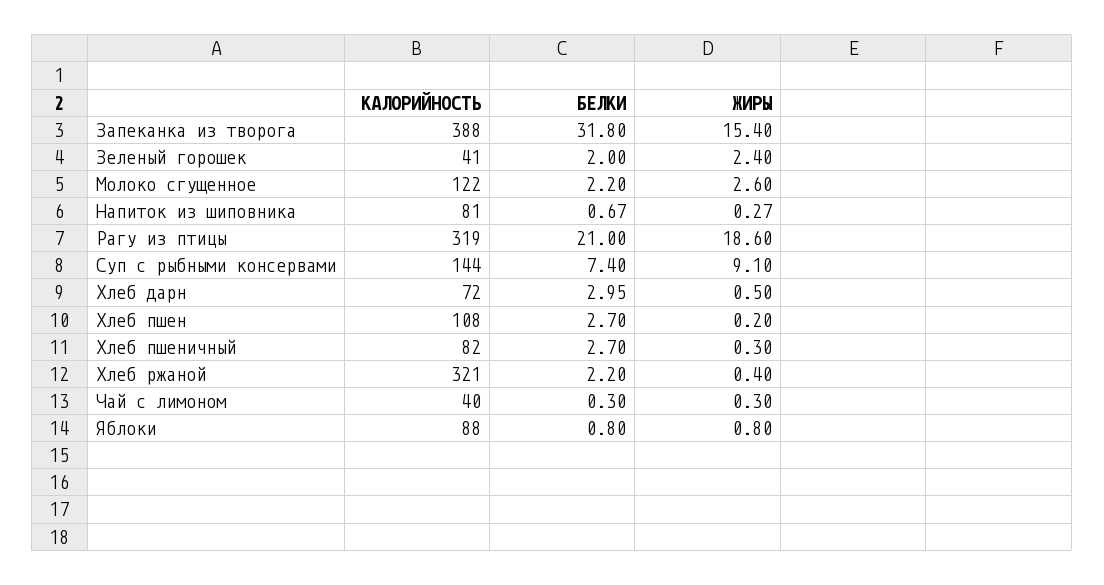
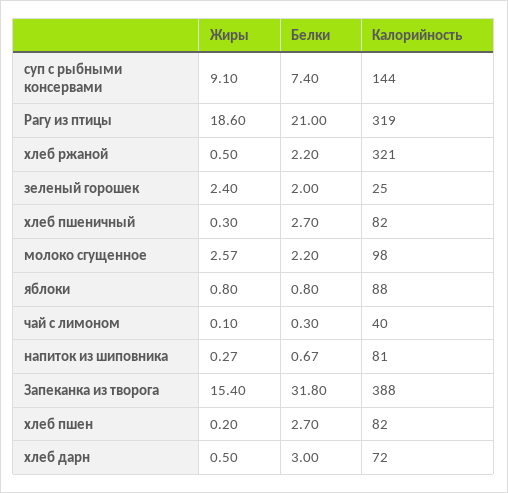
  {
    "КАЛОРИЙНОСТЬ": {
      "Запеканка из творога": 388,
-     "Зеленый горошек": 41,
+     "Зеленый горошек": 25,
-     "Молоко сгущенное": 122,
+     "Молоко сгущенное": 98,
      "Напиток из шиповника": 81,
      "Рагу из птицы": 319,
      "Суп с рыбными консервами": 144,
      "Хлеб дарн": 72,
-     "Хлеб пшен": 108,
+     "Хлеб пшен": 82,
      "Хлеб пшеничный": 82,
      "Хлеб ржаной": 321,
      "Чай с лимоном": 40,
      "Яблоки": 88
    },
    "БЕЛКИ": {
      "Запеканка из творога": 31.8,
      "Зеленый горошек": 2,
      "Молоко сгущенное": 2.2,
      "Напиток из шиповника": 0.67,
      "Рагу из птицы": 21,
      "Суп с рыбными консервами": 7.4,
-     "Хлеб дарн": 2.95,
+     "Хлеб дарн": 3,
      "Хлеб пшен": 2.7,
      "Хлеб пшеничный": 2.7,
      "Хлеб ржаной": 2.2,
      "Чай с лимоном": 0.3,
      "Яблоки": 0.8
    },
    "ЖИРЫ": {
      "Запеканка из творога": 15.4,
      "Зеленый горошек": 2.4,
-     "Молоко сгущенное": 2.6,
+     "Молоко сгущенное": 2.57,
      "Напиток из шиповника": 0.27,
      "Рагу из птицы": 18.6,
      "Суп с рыбными консервами": 9.1,
      "Хлеб дарн": 0.5,
      "Хлеб пшен": 0.2,
      "Хлеб пшеничный": 0.3,
-     "Хлеб ржаной": 0.4,
+     "Хлеб ржаной": 0.5,
-     "Чай с лимоном": 0.3,
+     "Чай с лимоном": 0.1,
      "Яблоки": 0.8
    }
  }

